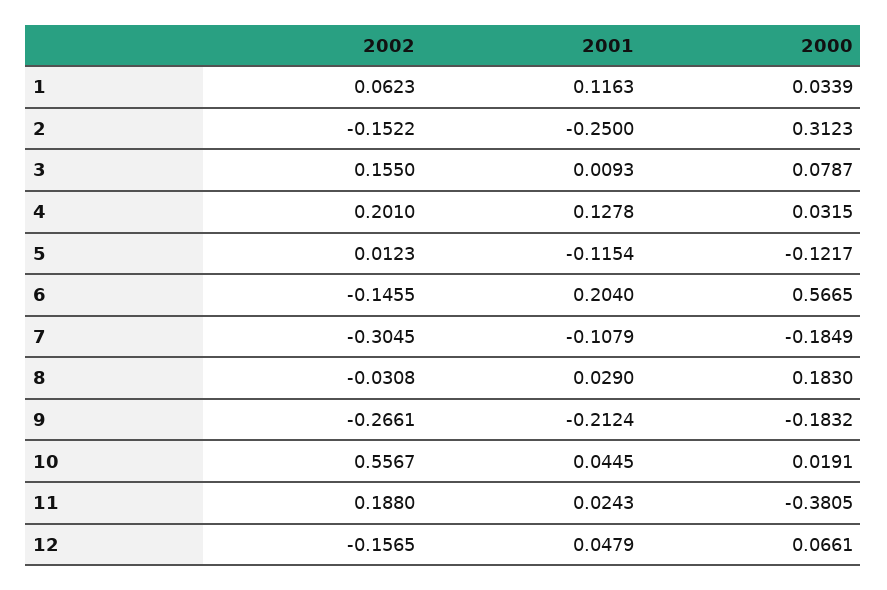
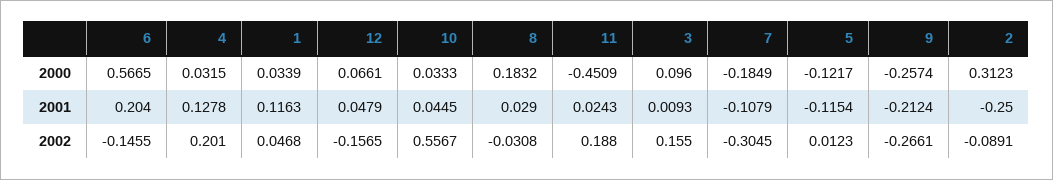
  {
    "2002": {
-     "1": 0.0623,
+     "1": 0.0468,
-     "2": -0.1522,
+     "2": -0.0891,
      "3": 0.155,
      "4": 0.201,
      "5": 0.0123,
      "6": -0.1455,
      "7": -0.3045,
      "8": -0.0308,
      "9": -0.2661,
      "10": 0.5567,
      "11": 0.188,
      "12": -0.1565
    },
    "2001": {
      "1": 0.1163,
      "2": -0.25,
      "3": 0.0093,
      "4": 0.1278,
      "5": -0.1154,
      "6": 0.204,
      "7": -0.1079,
      "8": 0.029,
      "9": -0.2124,
      "10": 0.0445,
      "11": 0.0243,
      "12": 0.0479
    },
    "2000": {
      "1": 0.0339,
      "2": 0.3123,
-     "3": 0.0787,
+     "3": 0.096,
      "4": 0.0315,
      "5": -0.1217,
      "6": 0.5665,
      "7": -0.1849,
-     "8": 0.183,
+     "8": 0.1832,
-     "9": -0.1832,
+     "9": -0.2574,
-     "10": 0.0191,
+     "10": 0.0333,
-     "11": -0.3805,
+     "11": -0.4509,
      "12": 0.0661
    }
  }

